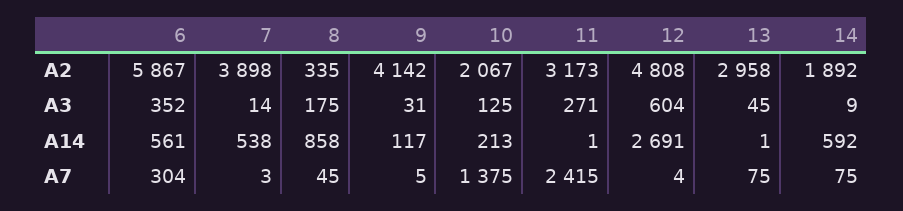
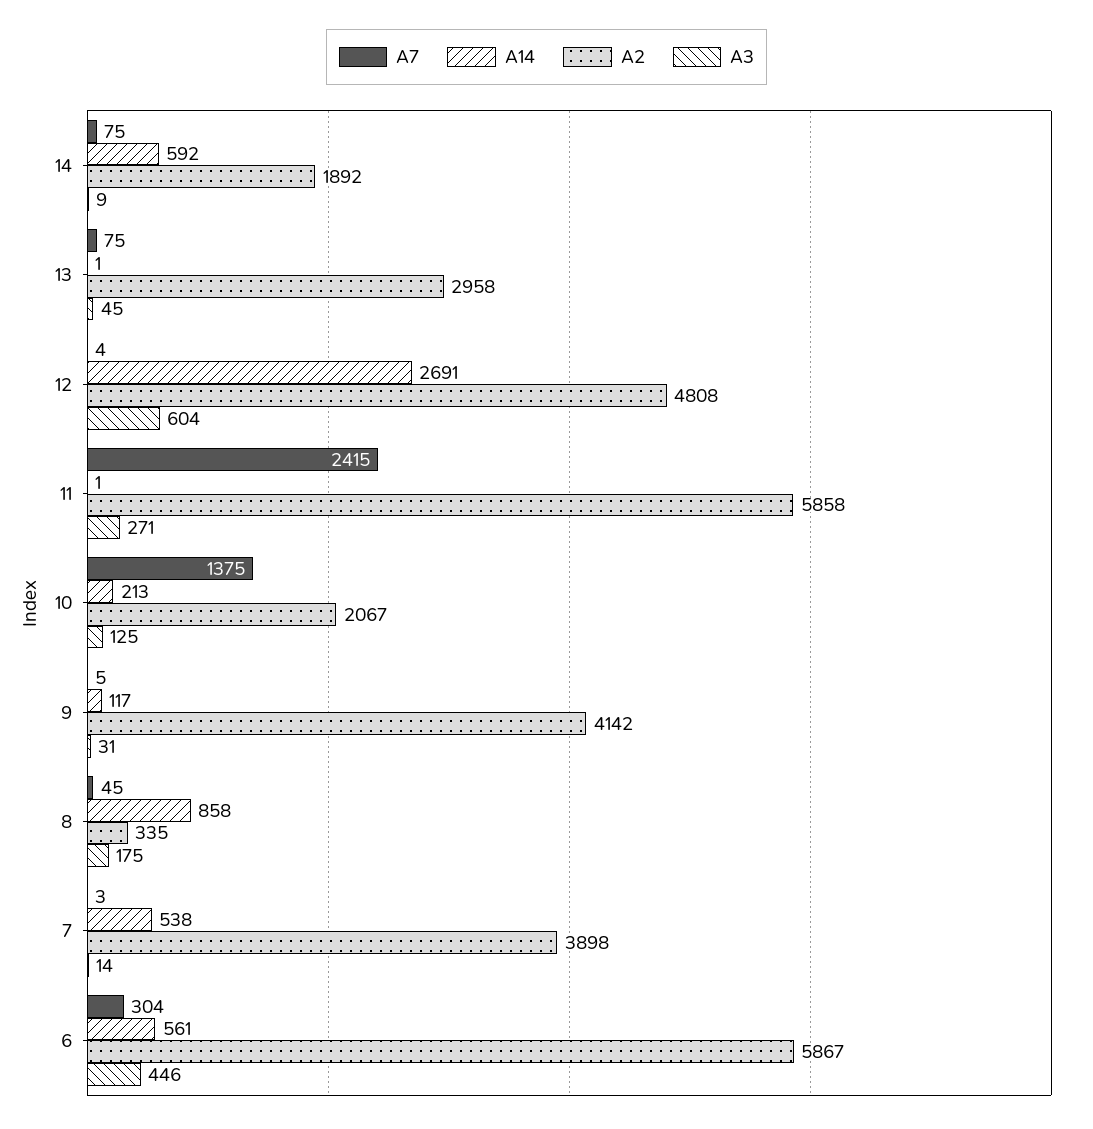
  {
    "A2": {
      "6": 5867,
      "7": 3898,
      "8": 335,
      "9": 4142,
      "10": 2067,
-     "11": 3173,
+     "11": 5858,
      "12": 4808,
      "13": 2958,
      "14": 1892
    },
    "A3": {
-     "6": 352,
+     "6": 446,
      "7": 14,
      "8": 175,
      "9": 31,
      "10": 125,
      "11": 271,
      "12": 604,
      "13": 45,
      "14": 9
    },
    "A14": {
      "6": 561,
      "7": 538,
      "8": 858,
      "9": 117,
      "10": 213,
      "11": 1,
      "12": 2691,
      "13": 1,
      "14": 592
    },
    "A7": {
      "6": 304,
      "7": 3,
      "8": 45,
      "9": 5,
      "10": 1375,
      "11": 2415,
      "12": 4,
      "13": 75,
      "14": 75
    }
  }

